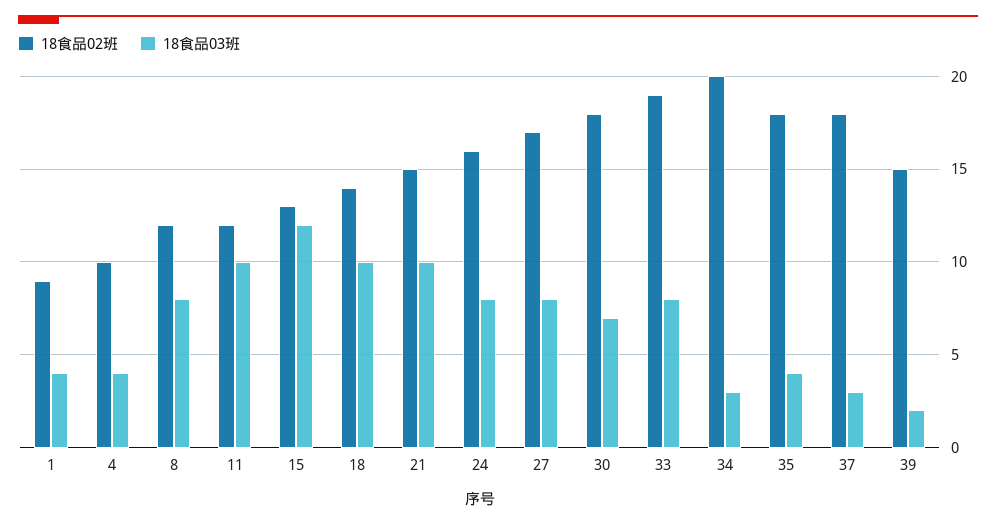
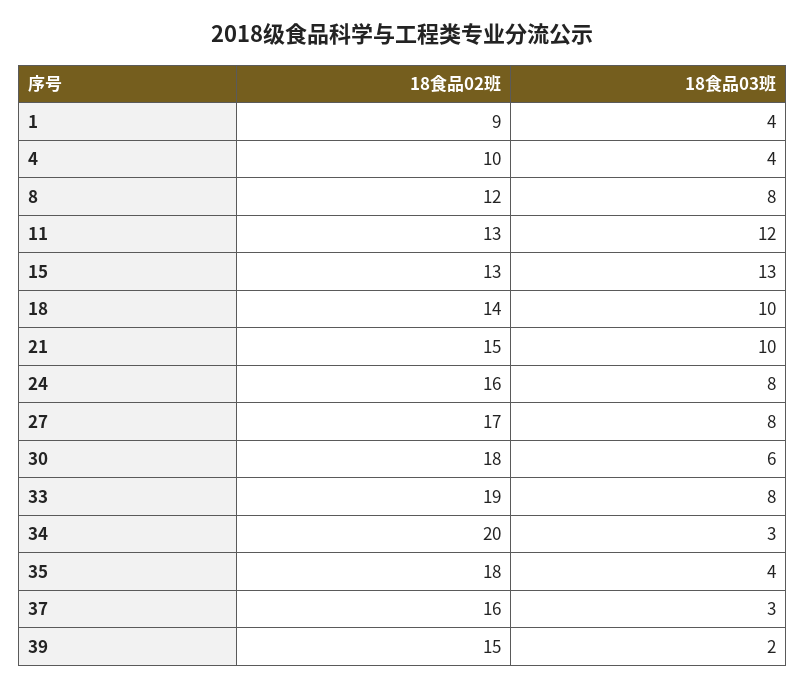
  {
    "18食品02班": {
      "1": 9,
      "4": 10,
      "8": 12,
-     "11": 12,
+     "11": 13,
      "15": 13,
      "18": 14,
      "21": 15,
      "24": 16,
      "27": 17,
      "30": 18,
      "33": 19,
      "34": 20,
      "35": 18,
-     "37": 18,
+     "37": 16,
      "39": 15
    },
    "18食品03班": {
      "1": 4,
      "4": 4,
      "8": 8,
-     "11": 10,
+     "11": 12,
-     "15": 12,
+     "15": 13,
      "18": 10,
      "21": 10,
      "24": 8,
      "27": 8,
-     "30": 7,
+     "30": 6,
      "33": 8,
      "34": 3,
      "35": 4,
      "37": 3,
      "39": 2
    }
  }

